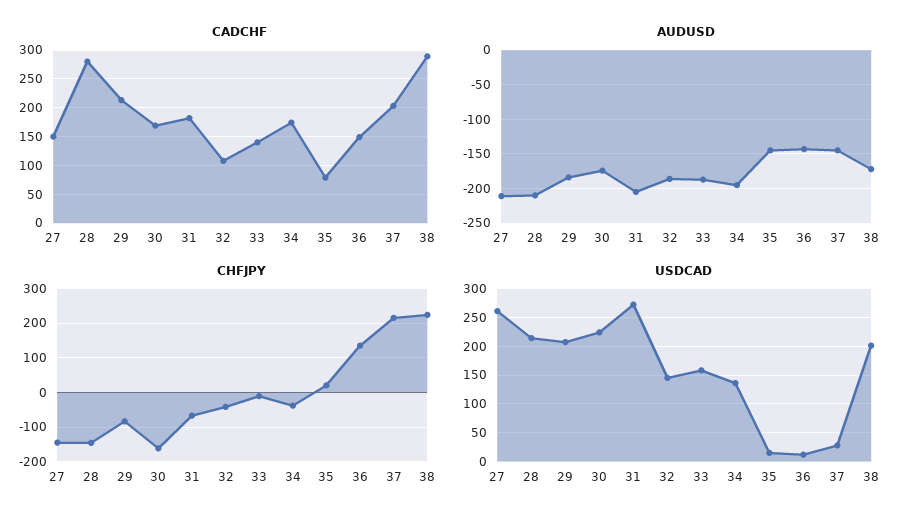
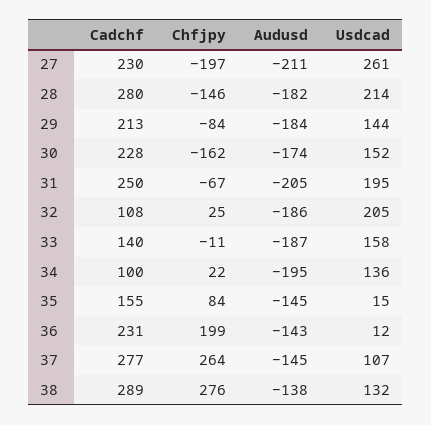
  {
    "CADCHF": {
-     "27": 150,
+     "27": 230,
      "28": 280,
      "29": 213,
-     "30": 175,
+     "30": 228,
-     "31": 175,
+     "31": 250,
      "32": 108,
      "33": 140,
-     "34": 175,
+     "34": 100,
-     "35": 75,
+     "35": 155,
-     "36": 150,
+     "36": 231,
-     "37": 200,
+     "37": 277,
      "38": 289
    },
    "AUDUSD": {
      "27": -211,
-     "28": -210,
+     "28": -182,
      "29": -184,
      "30": -174,
      "31": -205,
      "32": -186,
      "33": -187,
      "34": -195,
      "35": -145,
      "36": -143,
      "37": -145,
-     "38": -170
+     "38": -138
    },
    "CHFJPY": {
-     "27": -140,
+     "27": -197,
      "28": -146,
      "29": -84,
      "30": -162,
      "31": -67,
-     "32": -40,
+     "32": 25,
      "33": -11,
-     "34": -40,
+     "34": 22,
-     "35": 20,
+     "35": 84,
-     "36": 140,
+     "36": 199,
-     "37": 220,
+     "37": 264,
-     "38": 220
+     "38": 276
    },
    "USDCAD": {
      "27": 261,
      "28": 214,
-     "29": 200,
+     "29": 144,
-     "30": 225,
+     "30": 152,
-     "31": 275,
+     "31": 195,
-     "32": 150,
+     "32": 205,
      "33": 158,
      "34": 136,
      "35": 15,
      "36": 12,
-     "37": 25,
+     "37": 107,
-     "38": 200
+     "38": 132
    }
  }

